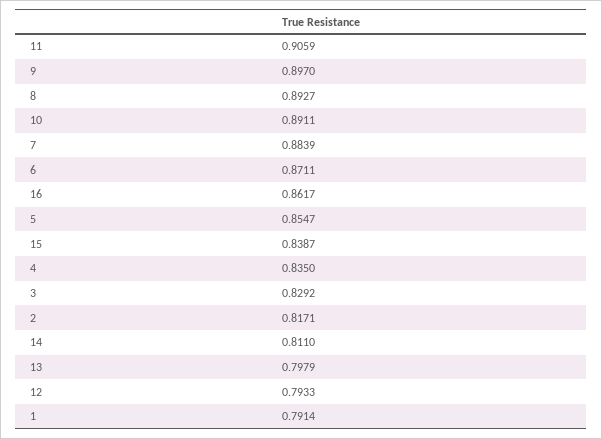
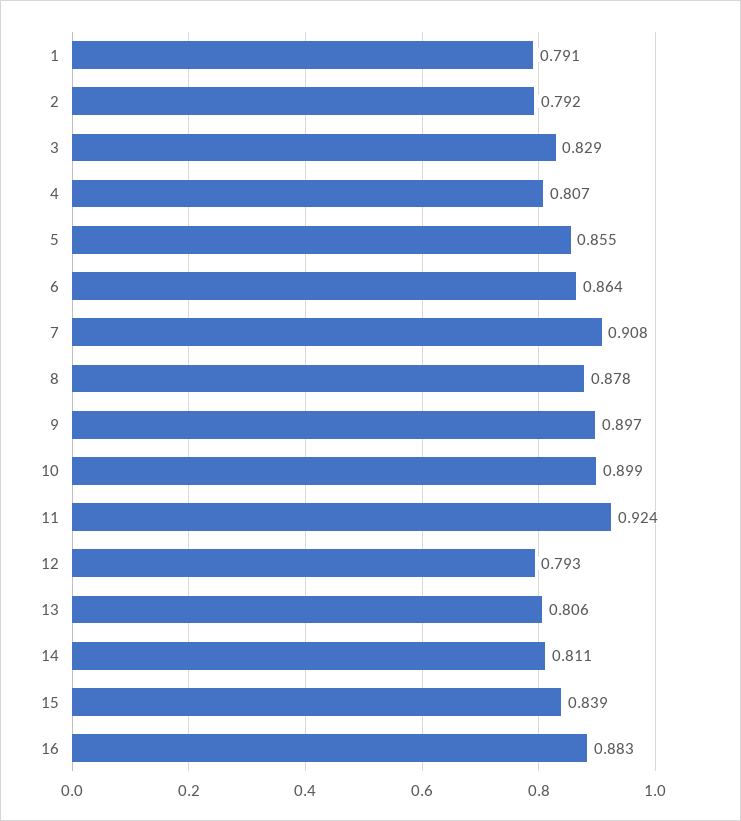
  {
-   "11": 0.9059,
+   "11": 0.924,
    "9": 0.897,
-   "8": 0.8927,
+   "8": 0.878,
-   "10": 0.8911,
+   "10": 0.899,
-   "7": 0.8839,
+   "7": 0.908,
-   "6": 0.8711,
+   "6": 0.864,
-   "16": 0.8617,
+   "16": 0.883,
    "5": 0.8547,
    "15": 0.8387,
-   "4": 0.835,
+   "4": 0.807,
    "3": 0.8292,
-   "2": 0.8171,
+   "2": 0.792,
    "14": 0.811,
-   "13": 0.7979,
+   "13": 0.806,
    "12": 0.7933,
    "1": 0.7914
  }

